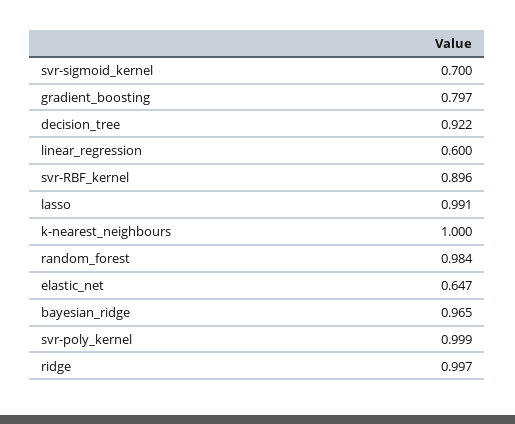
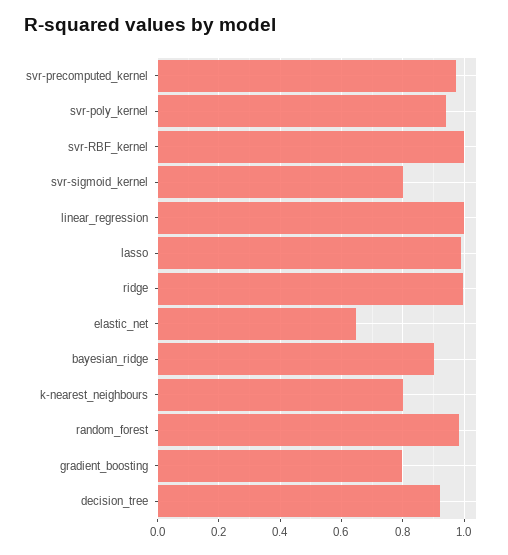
  {
-   "svr-sigmoid_kernel": 0.7,
+   "svr-sigmoid_kernel": 0.8,
    "gradient_boosting": 0.797,
    "decision_tree": 0.922,
-   "linear_regression": 0.6,
+   "linear_regression": 1,
-   "svr-RBF_kernel": 0.896,
+   "svr-RBF_kernel": 1,
    "lasso": 0.991,
-   "k-nearest_neighbours": 1,
+   "k-nearest_neighbours": 0.8,
    "random_forest": 0.984,
    "elastic_net": 0.647,
-   "bayesian_ridge": 0.965,
+   "bayesian_ridge": 0.9,
-   "svr-poly_kernel": 0.999,
+   "svr-poly_kernel": 0.94,
-   "ridge": 0.997
+   "ridge": 0.997,
+   "svr-precomputed_kernel": 0.98
  }

